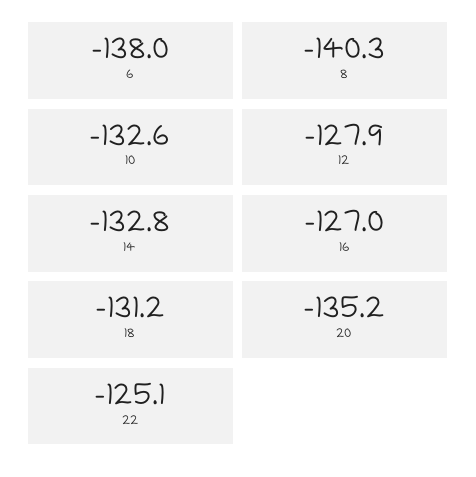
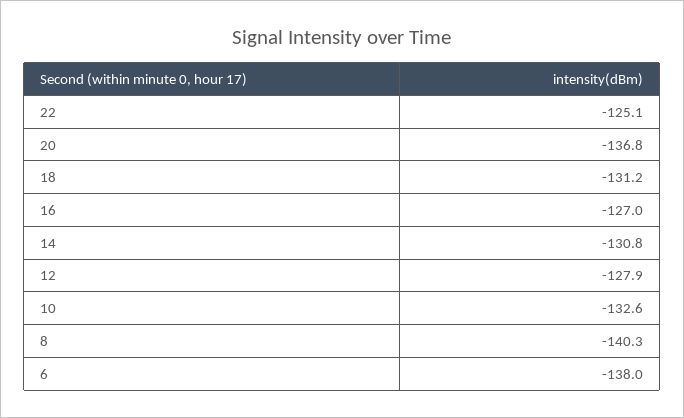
  {
    "6": -138,
    "8": -140.3,
    "10": -132.6,
    "12": -127.9,
-   "14": -132.8,
+   "14": -130.8,
    "16": -127,
    "18": -131.2,
-   "20": -135.2,
+   "20": -136.8,
    "22": -125.1
  }

